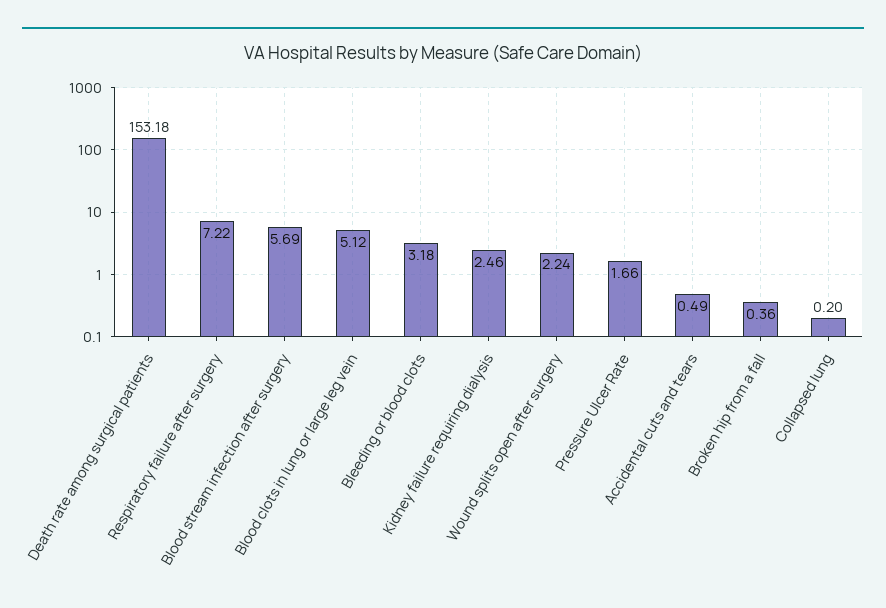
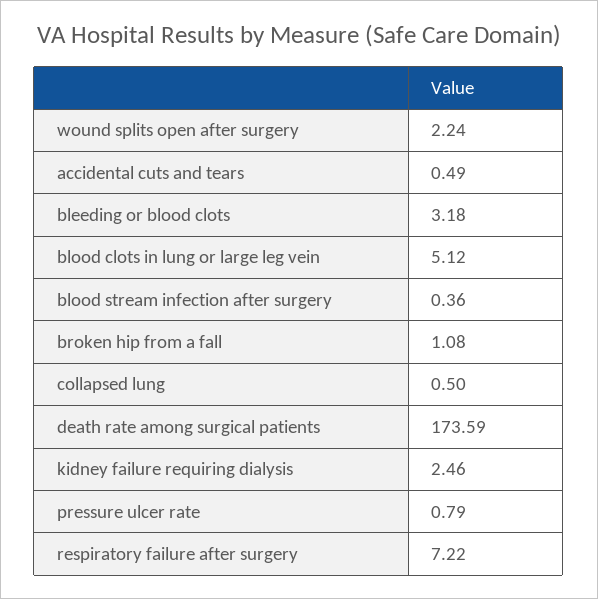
  {
-   "Death rate among surgical patients": 153.18,
+   "Death rate among surgical patients": 173.59,
    "Respiratory failure after surgery": 7.22,
-   "Blood stream infection after surgery": 5.69,
+   "Blood stream infection after surgery": 0.36,
    "Blood clots in lung or large leg vein": 5.12,
    "Bleeding or blood clots": 3.18,
    "Kidney failure requiring dialysis": 2.46,
    "Wound splits open after surgery": 2.24,
-   "Pressure Ulcer Rate": 1.66,
+   "Pressure Ulcer Rate": 0.79,
    "Accidental cuts and tears": 0.49,
-   "Broken hip from a fall": 0.36,
+   "Broken hip from a fall": 1.08,
-   "Collapsed lung": 0.2
+   "Collapsed lung": 0.5
  }

